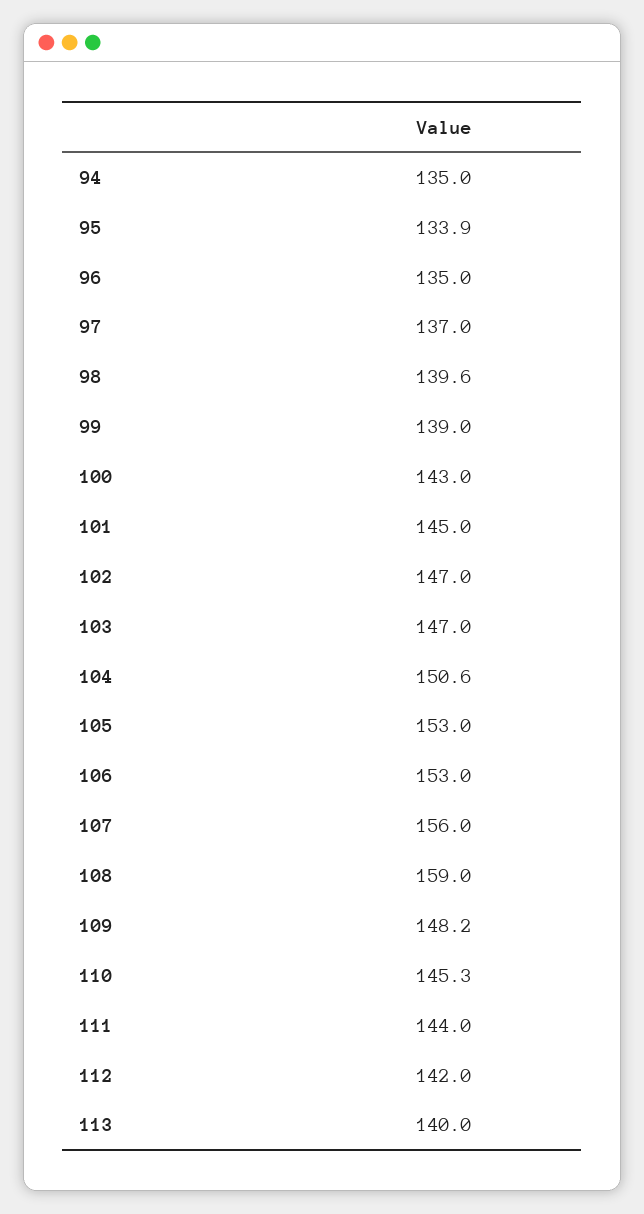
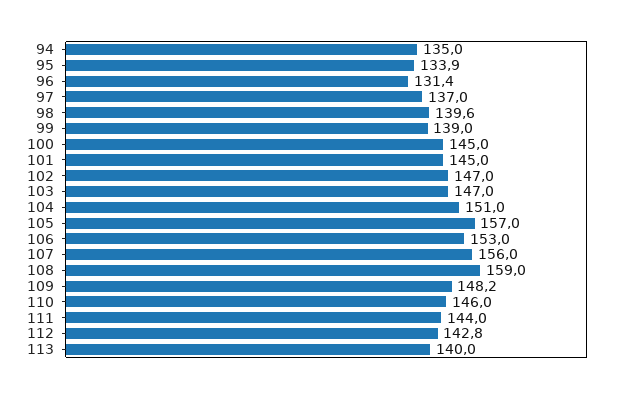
  {
    "94": 135,
    "95": 133.9,
-   "96": 135,
+   "96": 131.4,
    "97": 137,
    "98": 139.6,
    "99": 139,
-   "100": 143,
+   "100": 145,
    "101": 145,
    "102": 147,
    "103": 147,
-   "104": 150.6,
+   "104": 151,
-   "105": 153,
+   "105": 157,
    "106": 153,
    "107": 156,
    "108": 159,
    "109": 148.2,
-   "110": 145.3,
+   "110": 146,
    "111": 144,
-   "112": 142,
+   "112": 142.8,
    "113": 140
  }

